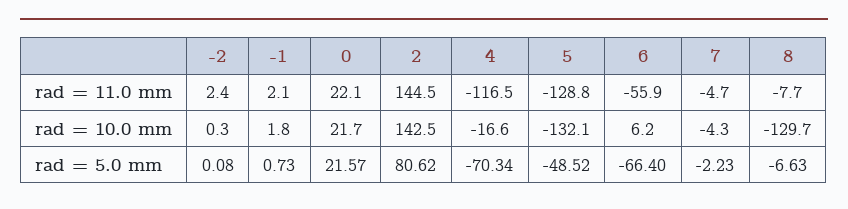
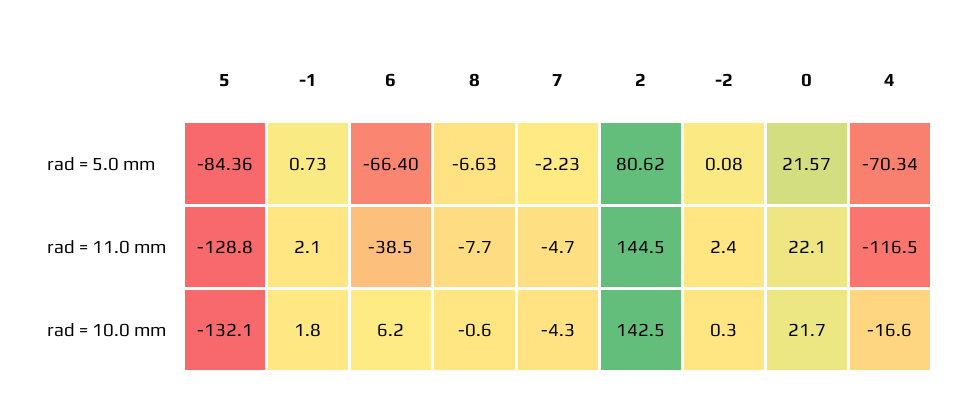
  {
    "-2": {
      "rad = 11.0 mm": 2.4,
      "rad = 10.0 mm": 0.3,
      "rad = 5.0 mm": 0.08
    },
    "-1": {
      "rad = 11.0 mm": 2.1,
      "rad = 10.0 mm": 1.8,
      "rad = 5.0 mm": 0.73
    },
    "0": {
      "rad = 11.0 mm": 22.1,
      "rad = 10.0 mm": 21.7,
      "rad = 5.0 mm": 21.57
    },
    "2": {
      "rad = 11.0 mm": 144.5,
      "rad = 10.0 mm": 142.5,
      "rad = 5.0 mm": 80.62
    },
    "4": {
      "rad = 11.0 mm": -116.5,
      "rad = 10.0 mm": -16.6,
      "rad = 5.0 mm": -70.34
    },
    "5": {
      "rad = 11.0 mm": -128.8,
      "rad = 10.0 mm": -132.1,
-     "rad = 5.0 mm": -48.52
+     "rad = 5.0 mm": -84.36
    },
    "6": {
-     "rad = 11.0 mm": -55.9,
+     "rad = 11.0 mm": -38.5,
      "rad = 10.0 mm": 6.2,
      "rad = 5.0 mm": -66.4
    },
    "7": {
      "rad = 11.0 mm": -4.7,
      "rad = 10.0 mm": -4.3,
      "rad = 5.0 mm": -2.23
    },
    "8": {
      "rad = 11.0 mm": -7.7,
-     "rad = 10.0 mm": -129.7,
+     "rad = 10.0 mm": -0.6,
      "rad = 5.0 mm": -6.63
    }
  }

